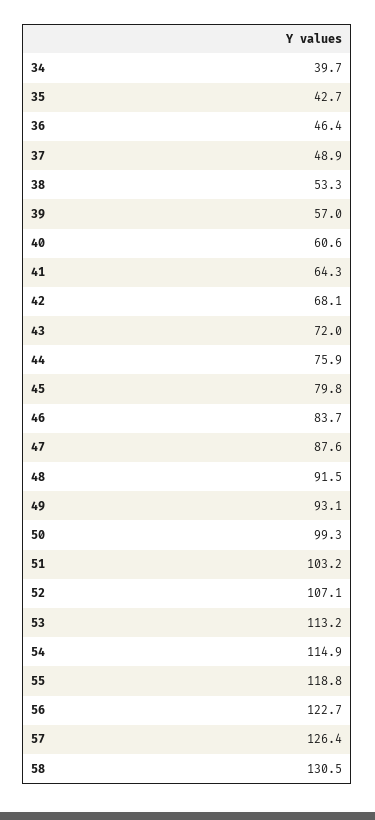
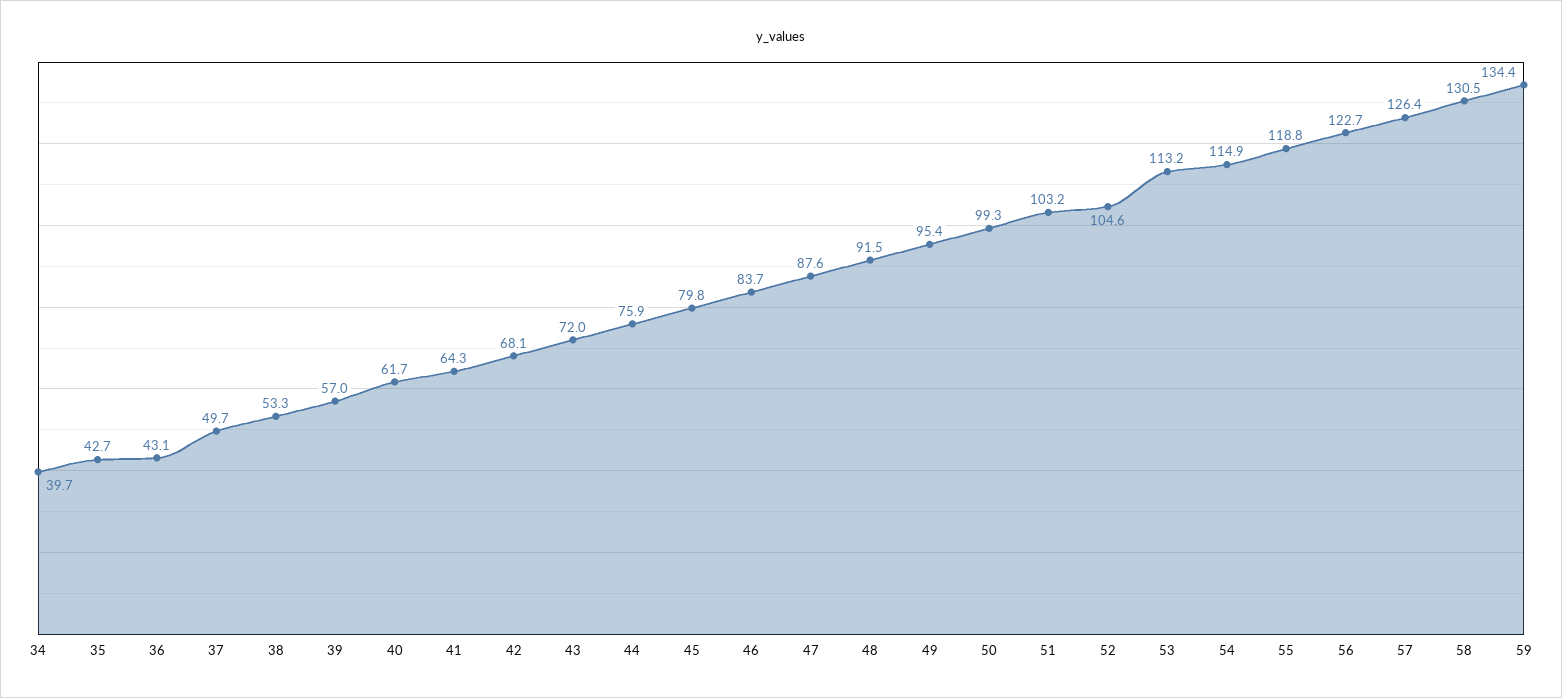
  {
    "34": 39.7,
    "35": 42.7,
-   "36": 46.4,
+   "36": 43.1,
-   "37": 48.9,
+   "37": 49.7,
    "38": 53.3,
    "39": 57,
-   "40": 60.6,
+   "40": 61.7,
    "41": 64.3,
    "42": 68.1,
    "43": 72,
    "44": 75.9,
    "45": 79.8,
    "46": 83.7,
    "47": 87.6,
    "48": 91.5,
-   "49": 93.1,
+   "49": 95.4,
    "50": 99.3,
    "51": 103.2,
-   "52": 107.1,
+   "52": 104.6,
    "53": 113.2,
    "54": 114.9,
    "55": 118.8,
    "56": 122.7,
    "57": 126.4,
-   "58": 130.5
+   "58": 130.5,
+   "59": 134.4
  }

